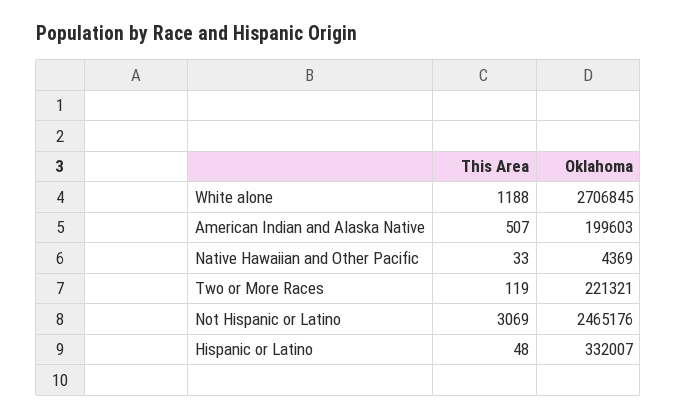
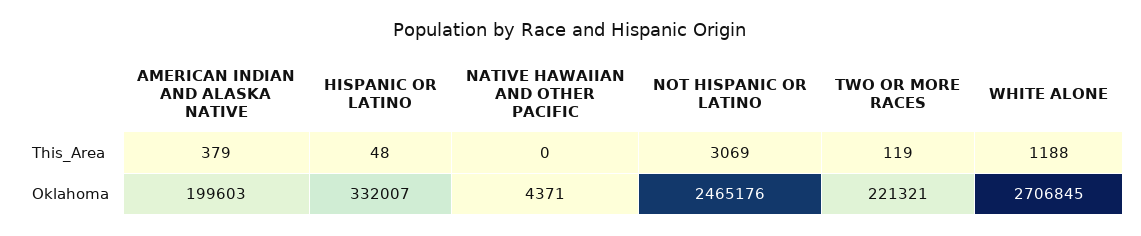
  {
    "This Area": {
      "White alone": 1188,
-     "American Indian and Alaska Native": 507,
+     "American Indian and Alaska Native": 379,
-     "Native Hawaiian and Other Pacific": 33,
+     "Native Hawaiian and Other Pacific": 0,
      "Two or More Races": 119,
      "Not Hispanic or Latino": 3069,
      "Hispanic or Latino": 48
    },
    "Oklahoma": {
      "White alone": 2706845,
      "American Indian and Alaska Native": 199603,
-     "Native Hawaiian and Other Pacific": 4369,
+     "Native Hawaiian and Other Pacific": 4371,
      "Two or More Races": 221321,
      "Not Hispanic or Latino": 2465176,
      "Hispanic or Latino": 332007
    }
  }

